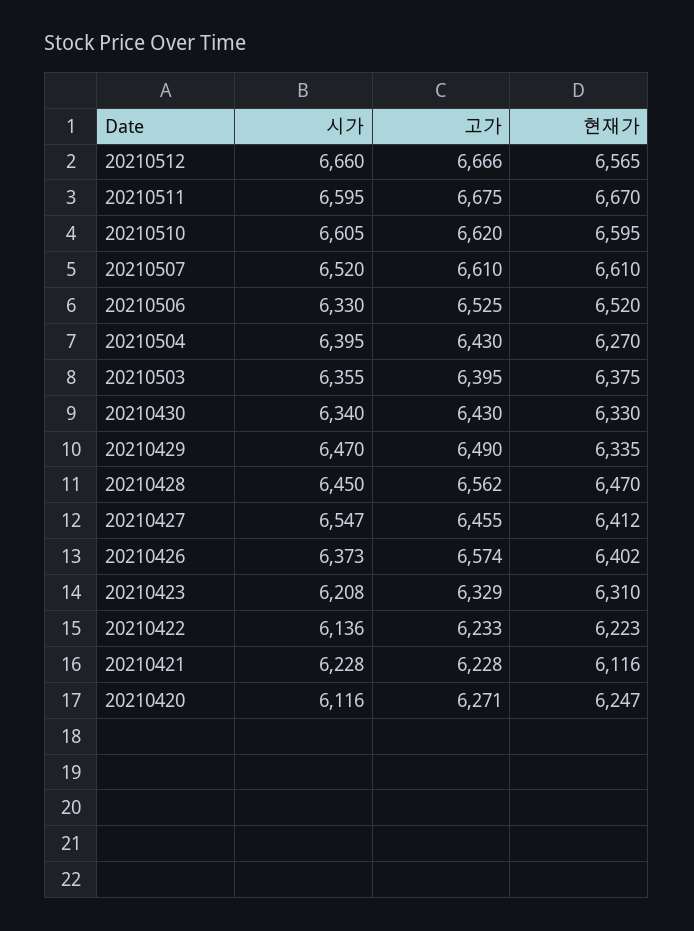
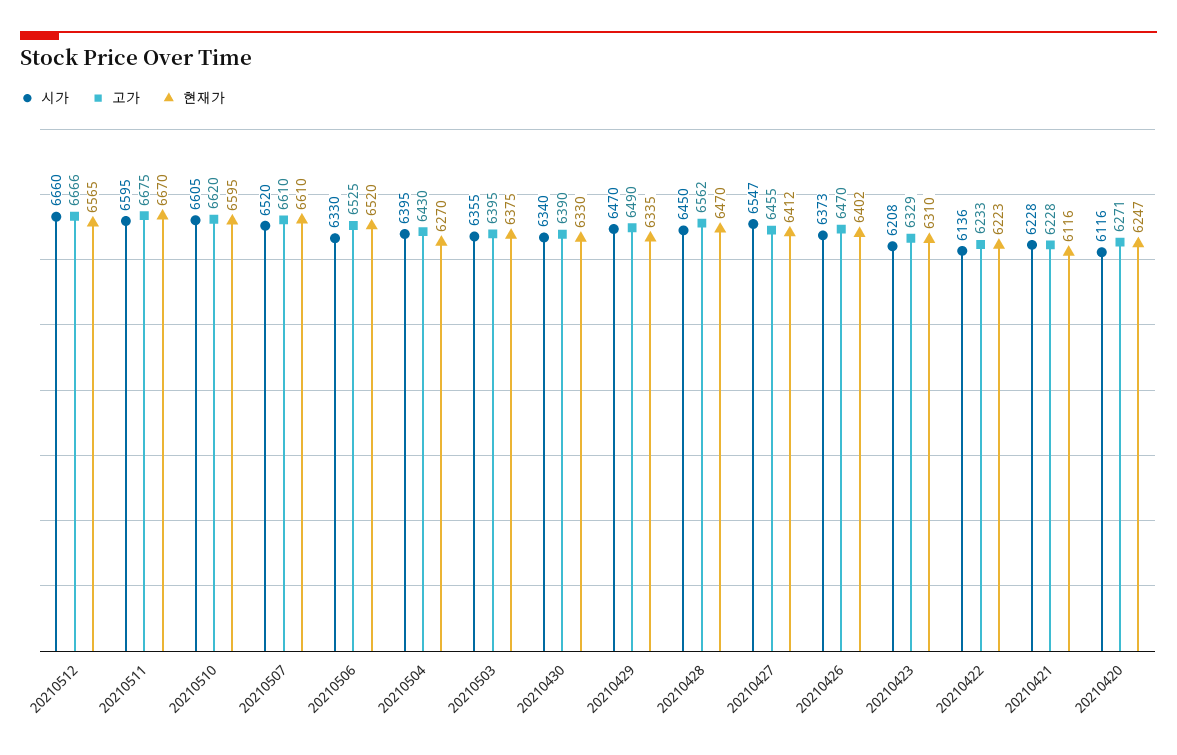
  {
    "시가": {
      "20210512": 6660,
      "20210511": 6595,
      "20210510": 6605,
      "20210507": 6520,
      "20210506": 6330,
      "20210504": 6395,
      "20210503": 6355,
      "20210430": 6340,
      "20210429": 6470,
      "20210428": 6450,
      "20210427": 6547,
      "20210426": 6373,
      "20210423": 6208,
      "20210422": 6136,
      "20210421": 6228,
      "20210420": 6116
    },
    "고가": {
      "20210512": 6666,
      "20210511": 6675,
      "20210510": 6620,
      "20210507": 6610,
      "20210506": 6525,
      "20210504": 6430,
      "20210503": 6395,
-     "20210430": 6430,
+     "20210430": 6390,
      "20210429": 6490,
      "20210428": 6562,
      "20210427": 6455,
-     "20210426": 6574,
+     "20210426": 6470,
      "20210423": 6329,
      "20210422": 6233,
      "20210421": 6228,
      "20210420": 6271
    },
    "현재가": {
      "20210512": 6565,
      "20210511": 6670,
      "20210510": 6595,
      "20210507": 6610,
      "20210506": 6520,
      "20210504": 6270,
      "20210503": 6375,
      "20210430": 6330,
      "20210429": 6335,
      "20210428": 6470,
      "20210427": 6412,
      "20210426": 6402,
      "20210423": 6310,
      "20210422": 6223,
      "20210421": 6116,
      "20210420": 6247
    }
  }

